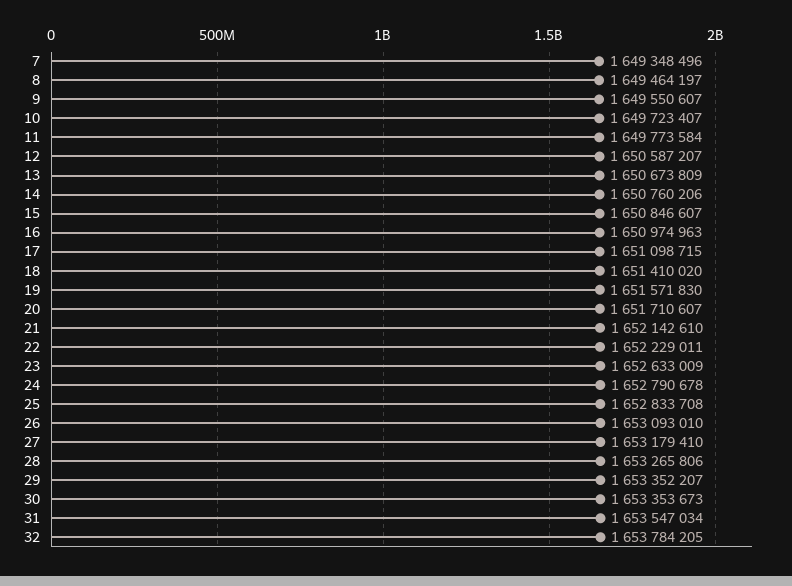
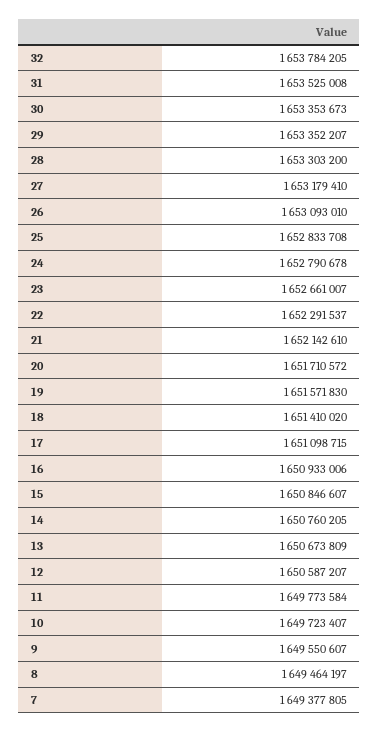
  {
-   "7": 1649348496,
+   "7": 1649377805,
    "8": 1649464197,
    "9": 1649550607,
    "10": 1649723407,
    "11": 1649773584,
    "12": 1650587207,
    "13": 1650673809,
-   "14": 1650760206,
+   "14": 1650760205,
    "15": 1650846607,
-   "16": 1650974963,
+   "16": 1650933006,
    "17": 1651098715,
    "18": 1651410020,
    "19": 1651571830,
-   "20": 1651710607,
+   "20": 1651710572,
    "21": 1652142610,
-   "22": 1652229011,
+   "22": 1652291537,
-   "23": 1652633009,
+   "23": 1652661007,
    "24": 1652790678,
    "25": 1652833708,
    "26": 1653093010,
    "27": 1653179410,
-   "28": 1653265806,
+   "28": 1653303200,
    "29": 1653352207,
    "30": 1653353673,
-   "31": 1653547034,
+   "31": 1653525008,
    "32": 1653784205
  }

